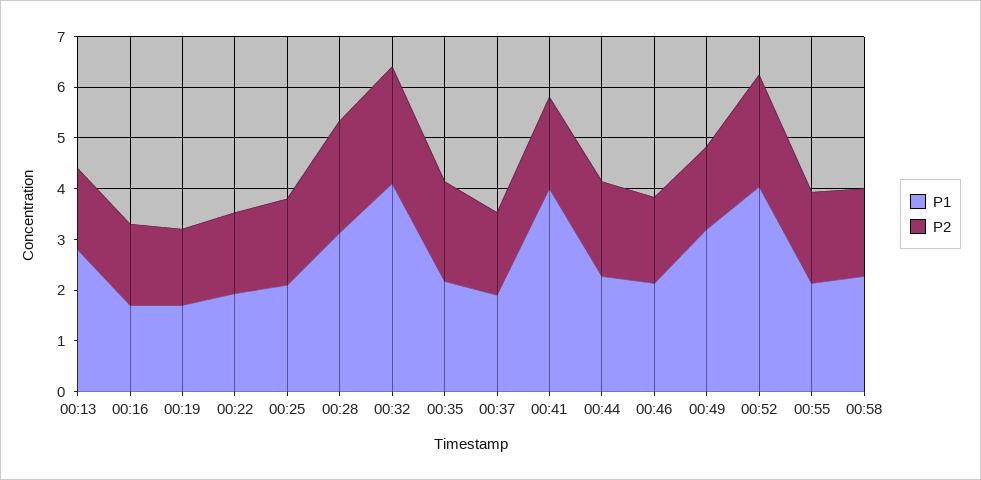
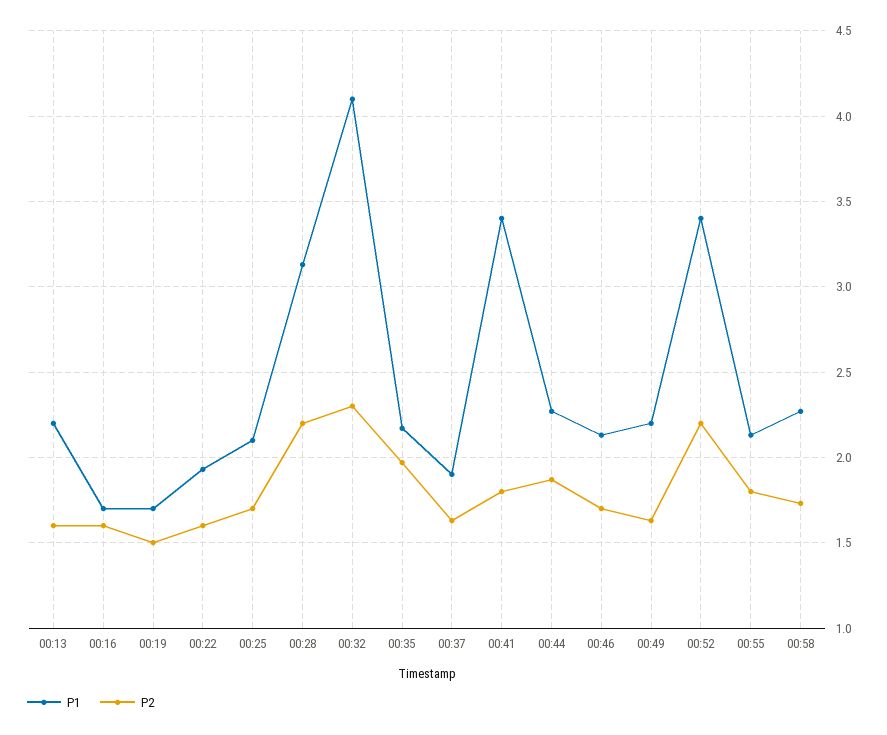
  {
    "P1": {
-     "00:13": 2.8,
+     "00:13": 2.2,
      "00:16": 1.7,
      "00:19": 1.7,
      "00:22": 1.95,
      "00:25": 2.1,
      "00:28": 3.15,
      "00:32": 4.1,
      "00:35": 2.15,
      "00:37": 1.9,
-     "00:41": 4,
+     "00:41": 3.4,
      "00:44": 2.25,
      "00:46": 2.15,
-     "00:49": 3.2,
+     "00:49": 2.2,
-     "00:52": 4,
+     "00:52": 3.4,
      "00:55": 2.15,
      "00:58": 2.25
    },
    "P2": {
      "00:13": 1.6,
      "00:16": 1.6,
      "00:19": 1.5,
      "00:22": 1.6,
      "00:25": 1.7,
      "00:28": 2.2,
      "00:32": 2.3,
      "00:35": 1.95,
      "00:37": 1.65,
      "00:41": 1.8,
      "00:44": 1.85,
      "00:46": 1.7,
      "00:49": 1.65,
      "00:52": 2.2,
      "00:55": 1.8,
      "00:58": 1.75
    }
  }

